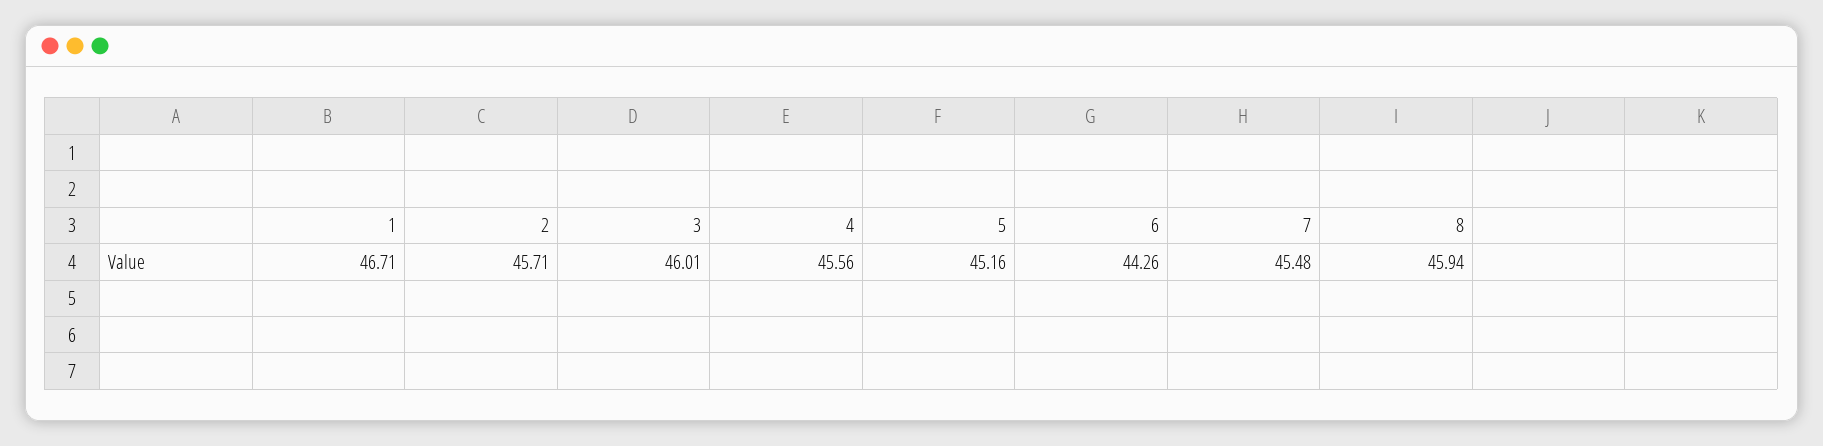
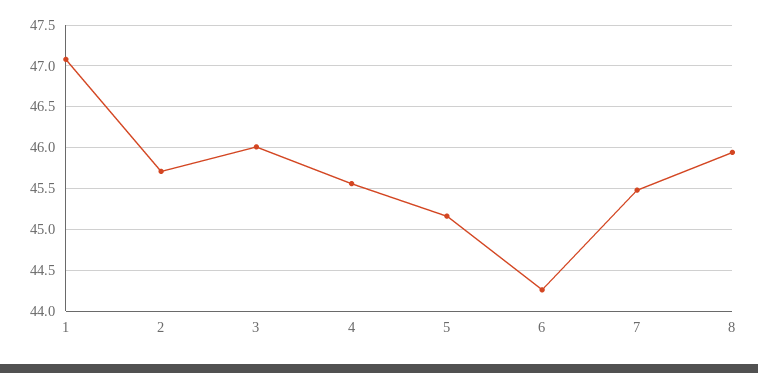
  {
-   "1": 46.71,
+   "1": 47.1,
    "2": 45.71,
    "3": 46.01,
    "4": 45.56,
    "5": 45.16,
    "6": 44.26,
    "7": 45.48,
    "8": 45.94
  }

